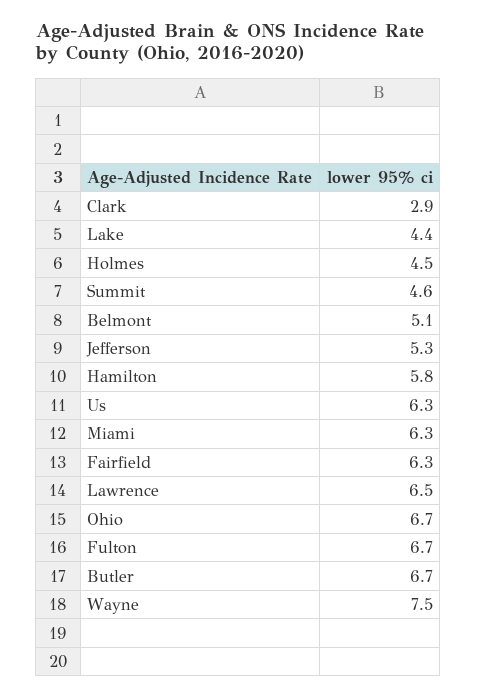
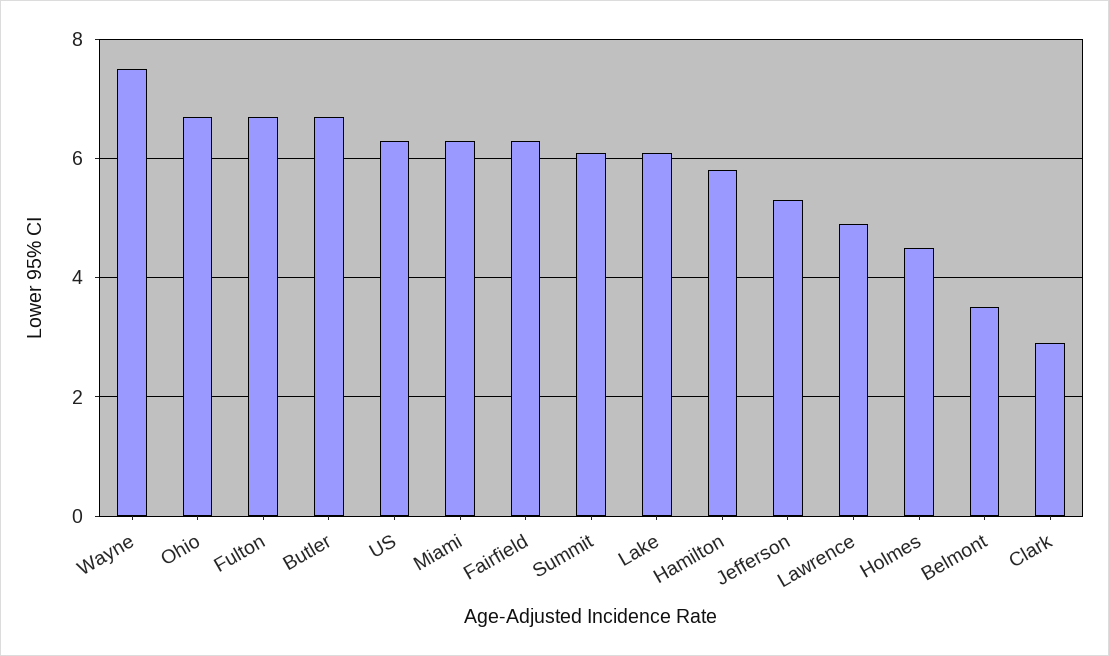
  {
    "Clark": 2.9,
-   "Lake": 4.4,
+   "Lake": 6,
    "Holmes": 4.5,
-   "Summit": 4.6,
+   "Summit": 6,
-   "Belmont": 5.1,
+   "Belmont": 3.5,
    "Jefferson": 5.3,
    "Hamilton": 5.8,
    "Us": 6.3,
    "Miami": 6.3,
    "Fairfield": 6.3,
-   "Lawrence": 6.5,
+   "Lawrence": 5,
    "Ohio": 6.7,
    "Fulton": 6.7,
    "Butler": 6.7,
    "Wayne": 7.5
  }

